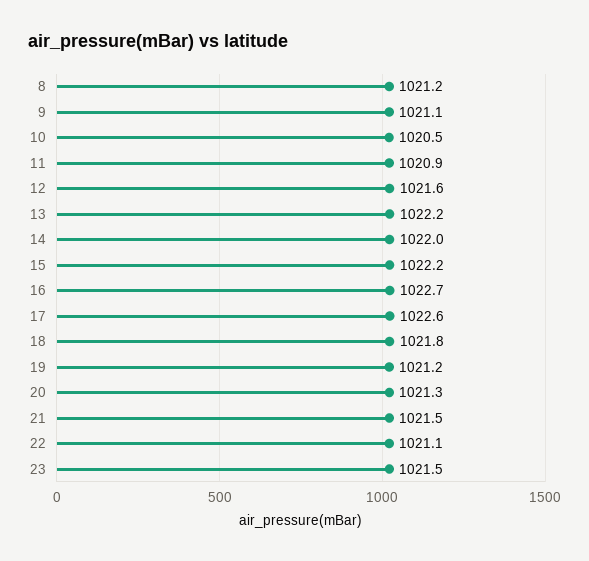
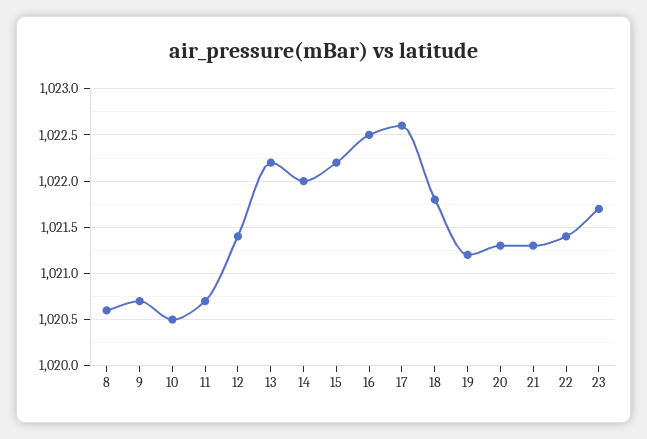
  {
-   "8": 1021.2,
+   "8": 1020.6,
-   "9": 1021.1,
+   "9": 1020.7,
    "10": 1020.5,
-   "11": 1020.9,
+   "11": 1020.7,
-   "12": 1021.6,
+   "12": 1021.4,
    "13": 1022.2,
    "14": 1022,
    "15": 1022.2,
-   "16": 1022.7,
+   "16": 1022.5,
    "17": 1022.6,
    "18": 1021.8,
    "19": 1021.2,
    "20": 1021.3,
-   "21": 1021.5,
+   "21": 1021.3,
-   "22": 1021.1,
+   "22": 1021.4,
-   "23": 1021.5
+   "23": 1021.7
  }

